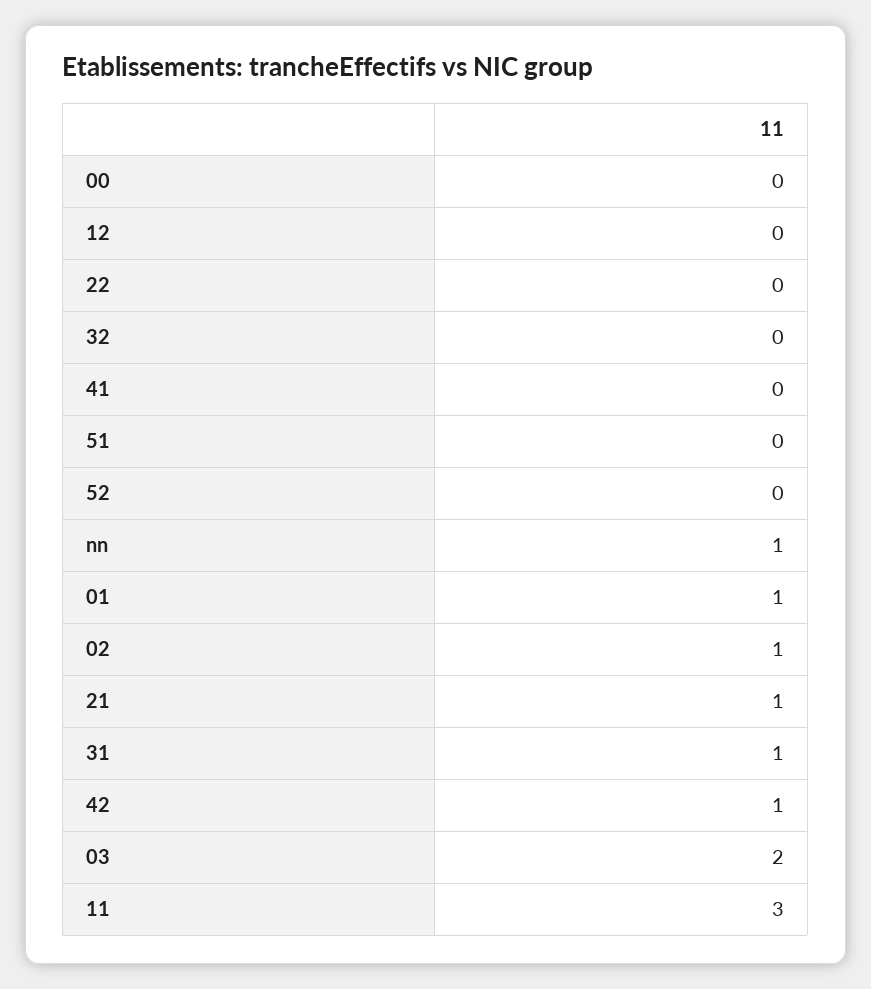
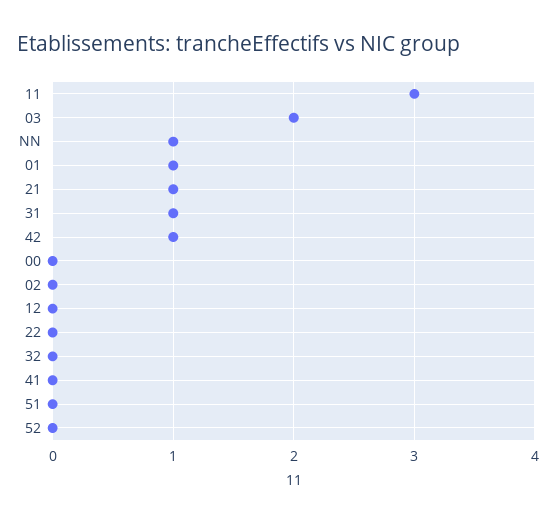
  {
    "00": 0,
    "12": 0,
    "22": 0,
    "32": 0,
    "41": 0,
    "51": 0,
    "52": 0,
    "nn": 1,
    "01": 1,
-   "02": 1,
+   "02": 0,
    "21": 1,
    "31": 1,
    "42": 1,
    "03": 2,
    "11": 3
  }

